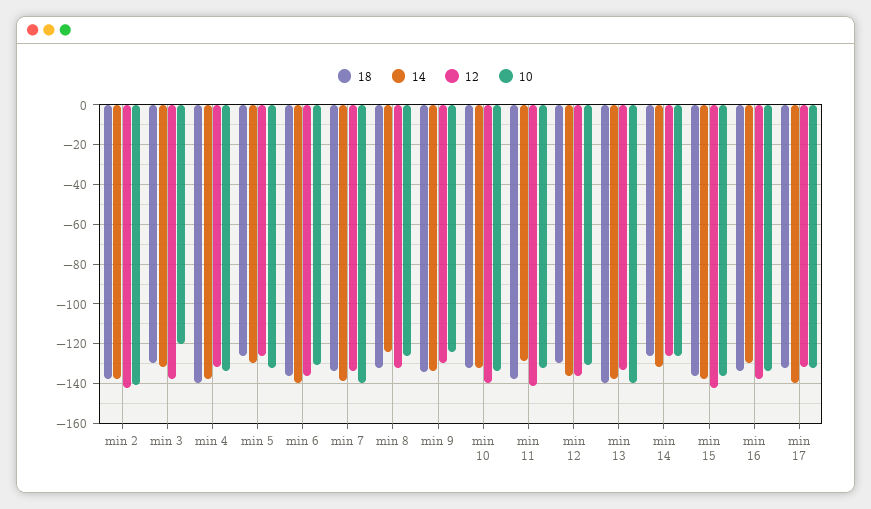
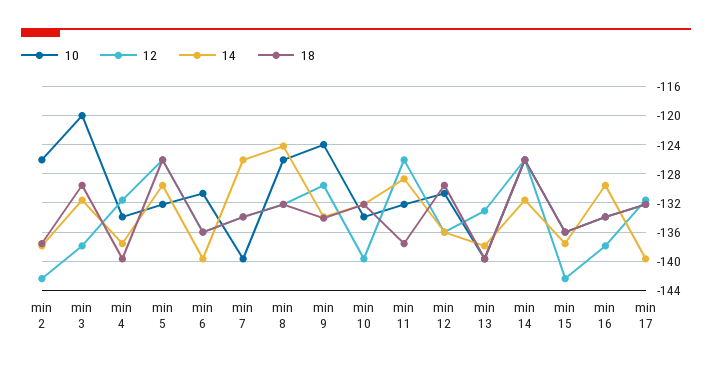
  {
    "18": {
      "min 2": -138,
      "min 3": -130,
      "min 4": -140,
      "min 5": -126,
      "min 6": -136,
      "min 7": -134,
      "min 8": -132,
      "min 9": -134,
      "min 10": -132,
      "min 11": -138,
      "min 12": -130,
      "min 13": -140,
      "min 14": -126,
      "min 15": -136,
      "min 16": -134,
      "min 17": -132
    },
    "14": {
      "min 2": -138,
      "min 3": -132,
      "min 4": -138,
      "min 5": -130,
      "min 6": -140,
-     "min 7": -140,
+     "min 7": -126,
      "min 8": -124,
      "min 9": -134,
      "min 10": -132,
      "min 11": -129,
      "min 12": -136,
      "min 13": -138,
      "min 14": -132,
      "min 15": -138,
      "min 16": -130,
      "min 17": -140
    },
    "12": {
      "min 2": -142,
      "min 3": -138,
      "min 4": -132,
      "min 5": -126,
      "min 6": -136,
      "min 7": -134,
      "min 8": -132,
      "min 9": -130,
      "min 10": -140,
-     "min 11": -140,
+     "min 11": -126,
      "min 12": -136,
      "min 13": -133,
      "min 14": -126,
      "min 15": -142,
      "min 16": -138,
      "min 17": -132
    },
    "10": {
-     "min 2": -140,
+     "min 2": -126,
      "min 3": -120,
      "min 4": -134,
      "min 5": -132,
      "min 6": -131,
      "min 7": -140,
      "min 8": -126,
      "min 9": -124,
      "min 10": -134,
      "min 11": -132,
      "min 12": -131,
      "min 13": -140,
      "min 14": -126,
      "min 15": -136,
      "min 16": -134,
      "min 17": -132
    }
  }

